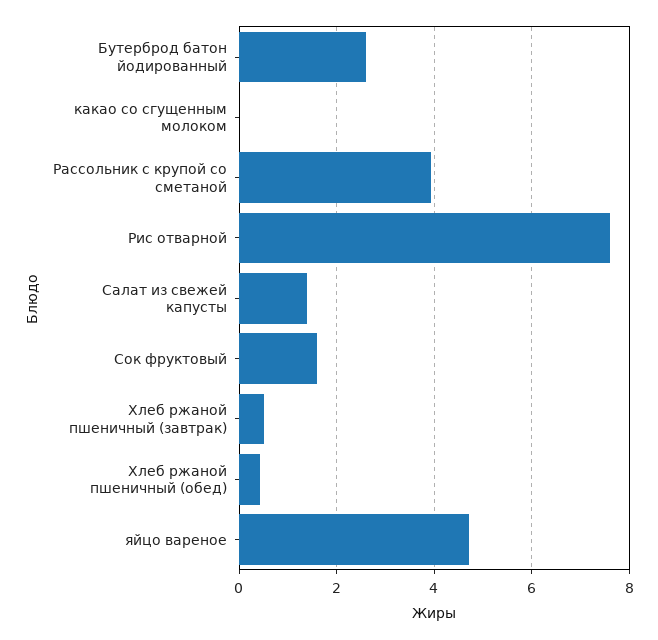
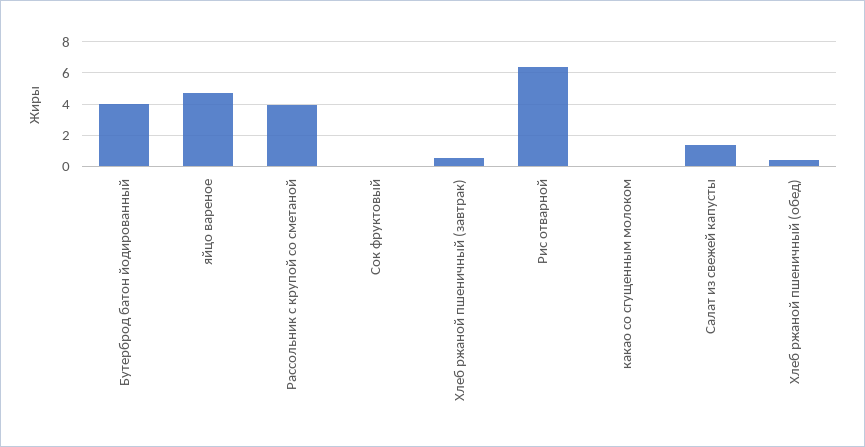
  {
-   "Бутерброд батон йодированный": 2.6,
+   "Бутерброд батон йодированный": 4,
    "какао со сгущенным молоком": 0,
    "Рассольник с крупой со сметаной": 4,
-   "Рис отварной": 7.6,
+   "Рис отварной": 6.5,
    "Салат из свежей капусты": 1.4,
-   "Сок фруктовый": 1.6,
+   "Сок фруктовый": 0,
    "Хлеб ржаной пшеничный (завтрак)": 0.6,
    "Хлеб ржаной пшеничный (обед)": 0.4,
    "яйцо вареное": 4.8
  }

